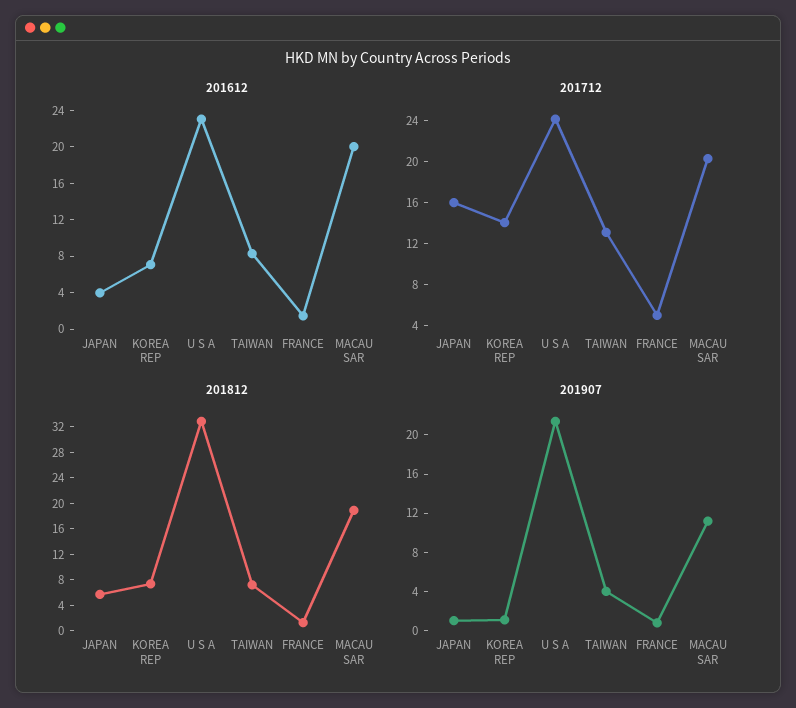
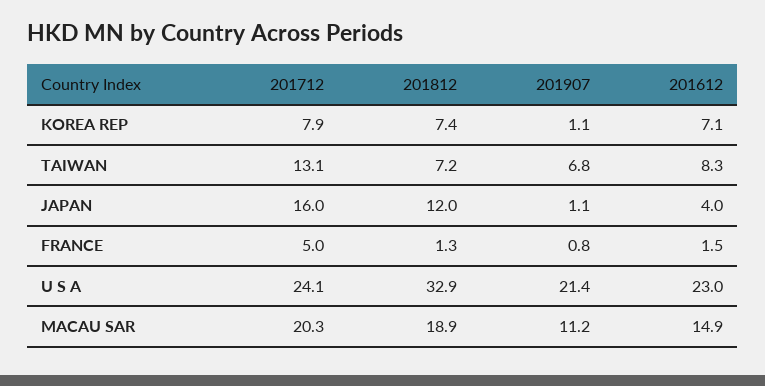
  {
    "201612": {
      "JAPAN": 4,
      "KOREA REP": 7.1,
      "U S A": 23,
      "TAIWAN": 8.3,
      "FRANCE": 1.5,
-     "MACAU SAR": 20
+     "MACAU SAR": 14.9
    },
    "201712": {
      "JAPAN": 16,
-     "KOREA REP": 14,
+     "KOREA REP": 7.9,
      "U S A": 24.1,
      "TAIWAN": 13.1,
      "FRANCE": 5,
      "MACAU SAR": 20.3
    },
    "201812": {
-     "JAPAN": 6,
+     "JAPAN": 12,
      "KOREA REP": 7.4,
      "U S A": 32.9,
      "TAIWAN": 7.2,
      "FRANCE": 1.3,
      "MACAU SAR": 18.9
    },
    "201907": {
      "JAPAN": 1.1,
      "KOREA REP": 1.1,
      "U S A": 21.4,
-     "TAIWAN": 4,
+     "TAIWAN": 6.8,
      "FRANCE": 0.8,
      "MACAU SAR": 11.2
    }
  }

